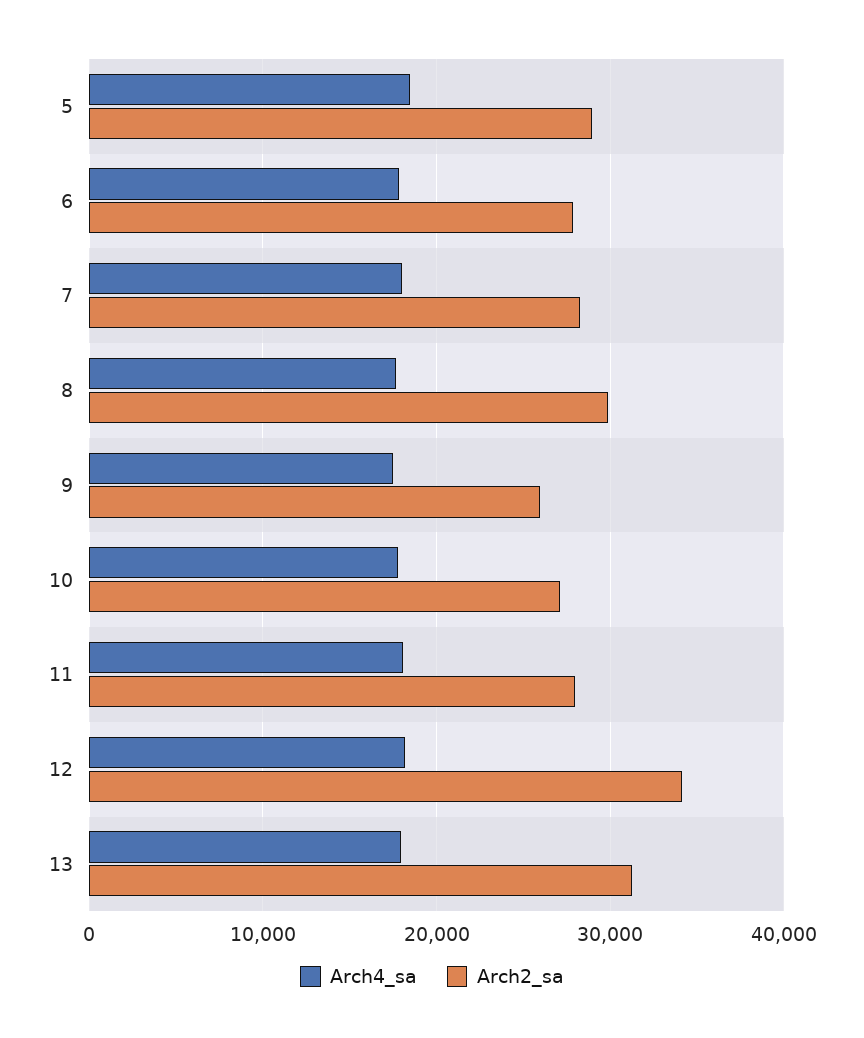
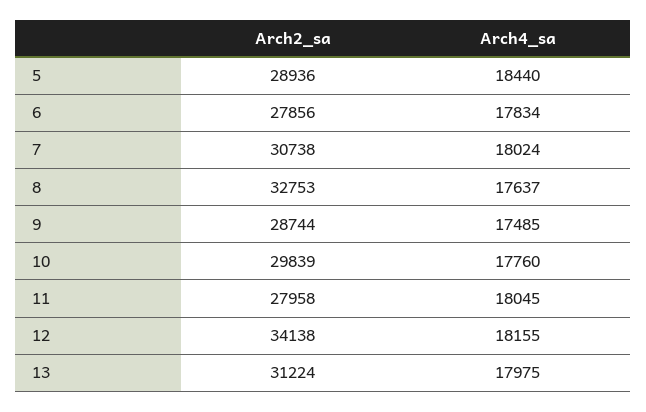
  {
    "Arch4_sa": {
      "5": 18440,
      "6": 17834,
      "7": 18024,
      "8": 17637,
      "9": 17485,
      "10": 17760,
      "11": 18045,
      "12": 18155,
      "13": 17975
    },
    "Arch2_sa": {
      "5": 28936,
      "6": 27856,
-     "7": 28000,
+     "7": 30738,
-     "8": 30000,
+     "8": 32753,
-     "9": 26000,
+     "9": 28744,
-     "10": 27000,
+     "10": 29839,
      "11": 27958,
      "12": 34138,
      "13": 31224
    }
  }

